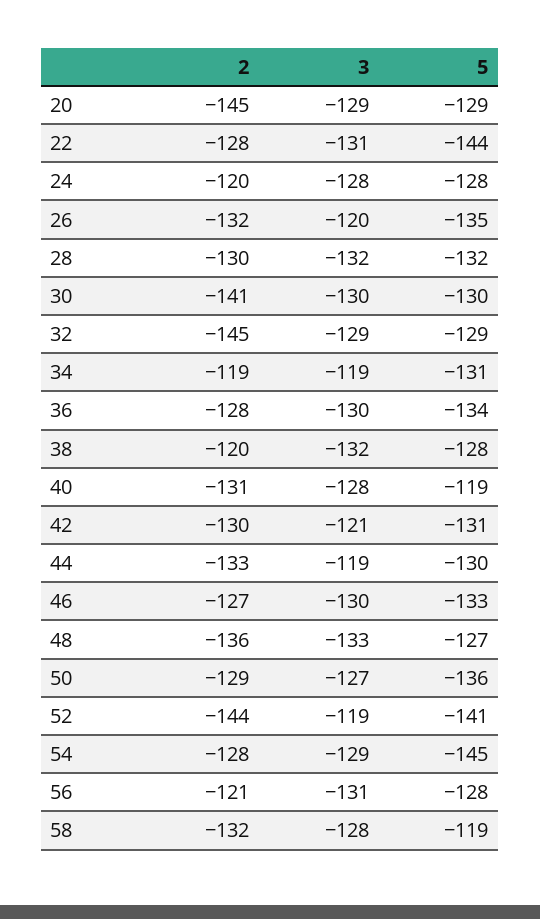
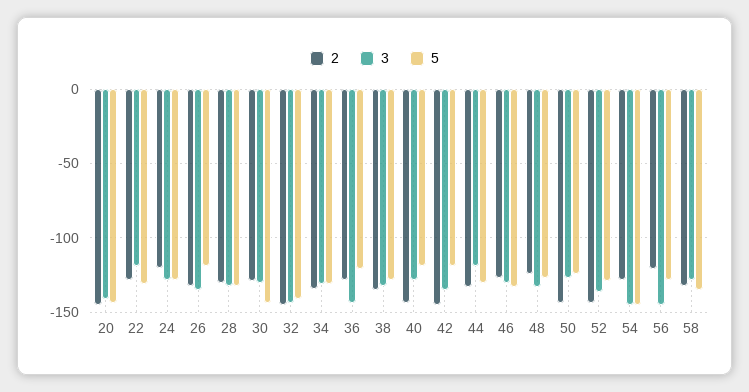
  {
    "2": {
      "20": -145,
      "22": -128,
      "24": -120,
      "26": -132,
      "28": -130,
-     "30": -141,
+     "30": -130,
      "32": -145,
-     "34": -119,
+     "34": -135,
      "36": -128,
-     "38": -120,
+     "38": -135,
-     "40": -131,
+     "40": -145,
-     "42": -130,
+     "42": -145,
      "44": -133,
      "46": -127,
-     "48": -136,
+     "48": -125,
-     "50": -129,
+     "50": -145,
      "52": -144,
      "54": -128,
      "56": -121,
      "58": -132
    },
    "3": {
-     "20": -129,
+     "20": -140,
-     "22": -131,
+     "22": -120,
      "24": -128,
-     "26": -120,
+     "26": -135,
      "28": -132,
      "30": -130,
-     "32": -129,
+     "32": -145,
-     "34": -119,
+     "34": -130,
-     "36": -130,
+     "36": -145,
      "38": -132,
      "40": -128,
-     "42": -121,
+     "42": -135,
      "44": -119,
      "46": -130,
      "48": -133,
      "50": -127,
-     "52": -119,
+     "52": -135,
-     "54": -129,
+     "54": -145,
-     "56": -131,
+     "56": -145,
      "58": -128
    },
    "5": {
-     "20": -129,
+     "20": -145,
-     "22": -144,
+     "22": -130,
      "24": -128,
-     "26": -135,
+     "26": -120,
      "28": -132,
-     "30": -130,
+     "30": -145,
-     "32": -129,
+     "32": -140,
      "34": -131,
-     "36": -134,
+     "36": -120,
      "38": -128,
      "40": -119,
-     "42": -131,
+     "42": -120,
      "44": -130,
      "46": -133,
      "48": -127,
-     "50": -136,
+     "50": -125,
-     "52": -141,
+     "52": -130,
      "54": -145,
      "56": -128,
-     "58": -119
+     "58": -135
    }
  }

